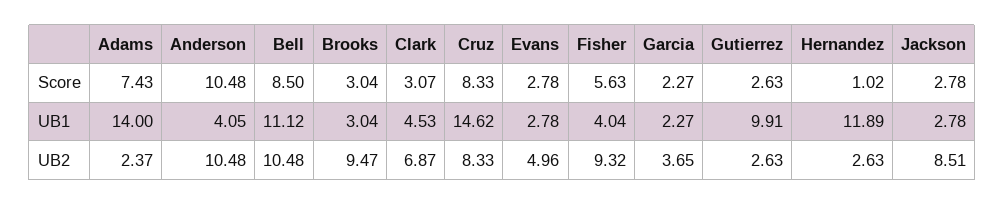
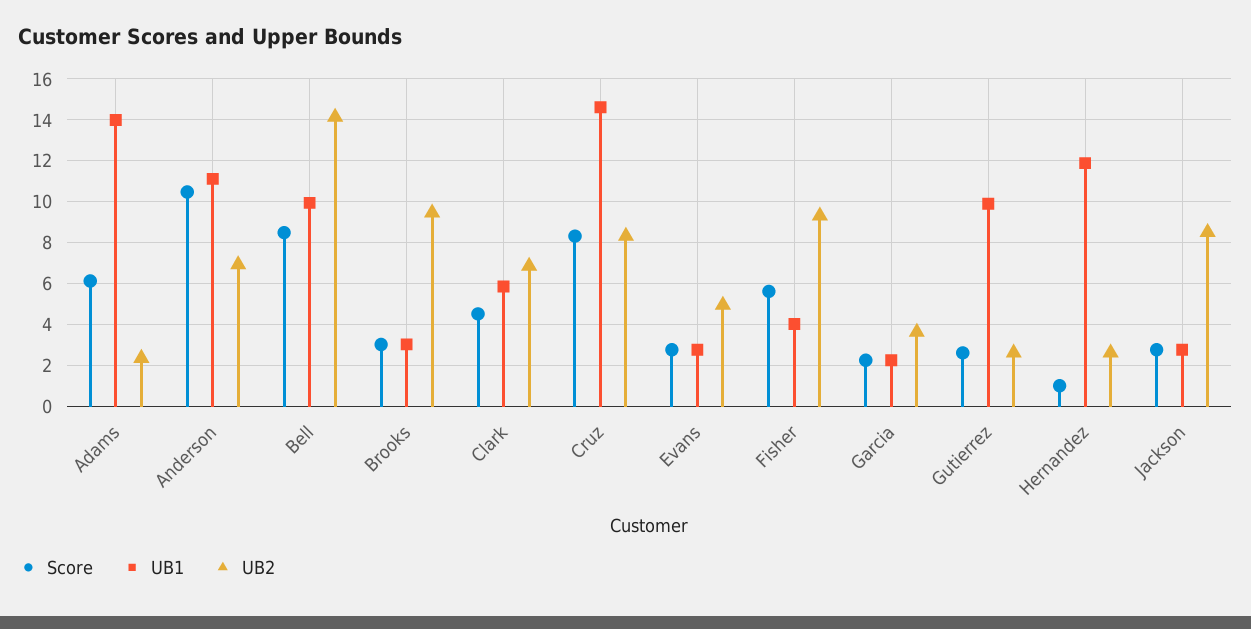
  {
    "Score": {
-     "Adams": 7.43,
+     "Adams": 6,
      "Anderson": 10.48,
      "Bell": 8.5,
      "Brooks": 3.04,
-     "Clark": 3.07,
+     "Clark": 4.5,
      "Cruz": 8.33,
      "Evans": 2.78,
      "Fisher": 5.63,
      "Garcia": 2.27,
      "Gutierrez": 2.63,
      "Hernandez": 1.02,
      "Jackson": 2.78
    },
    "UB1": {
      "Adams": 14,
-     "Anderson": 4.05,
+     "Anderson": 11,
-     "Bell": 11.12,
+     "Bell": 10,
      "Brooks": 3.04,
-     "Clark": 4.53,
+     "Clark": 6,
      "Cruz": 14.62,
      "Evans": 2.78,
      "Fisher": 4.04,
      "Garcia": 2.27,
      "Gutierrez": 9.91,
      "Hernandez": 11.89,
      "Jackson": 2.78
    },
    "UB2": {
      "Adams": 2.37,
-     "Anderson": 10.48,
+     "Anderson": 7,
-     "Bell": 10.48,
+     "Bell": 14,
      "Brooks": 9.47,
      "Clark": 6.87,
      "Cruz": 8.33,
      "Evans": 4.96,
      "Fisher": 9.32,
      "Garcia": 3.65,
      "Gutierrez": 2.63,
      "Hernandez": 2.63,
      "Jackson": 8.51
    }
  }

